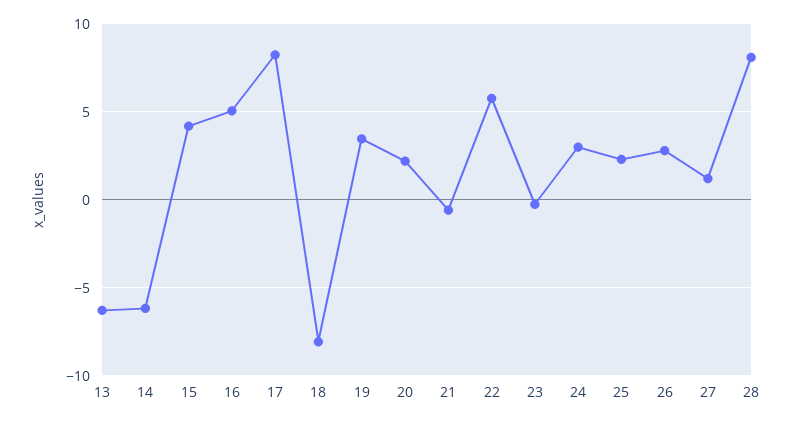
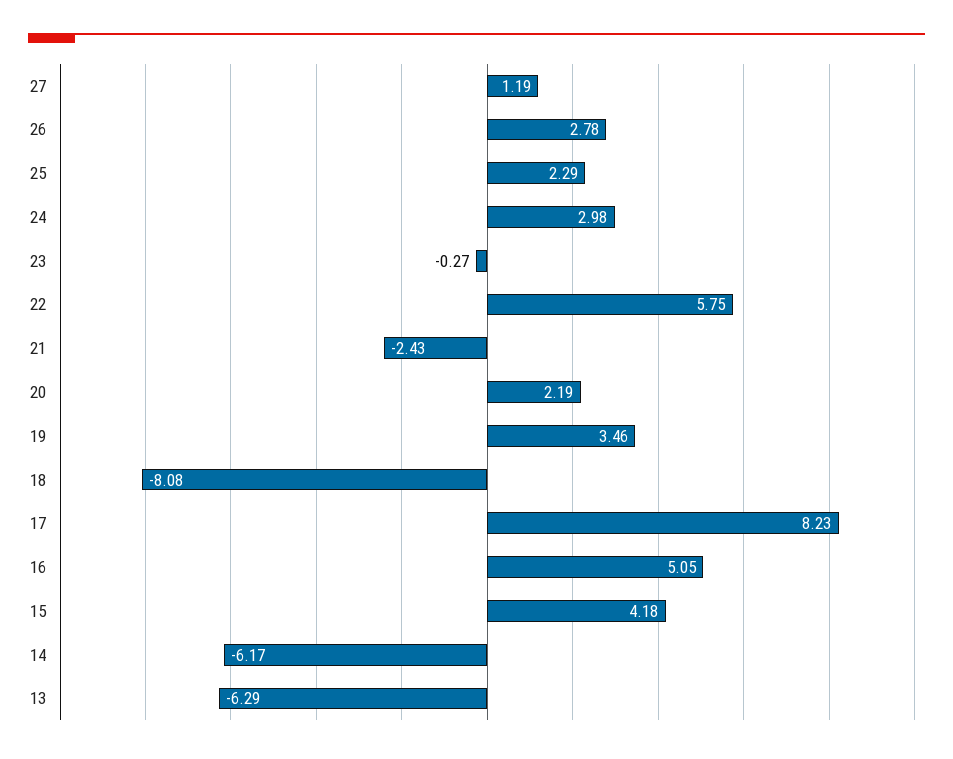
  {
    "13": -6.29,
    "14": -6.17,
    "15": 4.18,
    "16": 5.05,
    "17": 8.23,
    "18": -8.08,
    "19": 3.46,
    "20": 2.19,
-   "21": -0.5,
+   "21": -2.43,
    "22": 5.75,
    "23": -0.27,
    "24": 2.98,
    "25": 2.29,
    "26": 2.78,
-   "27": 1.19,
+   "27": 1.19
-   "28": 8
  }

